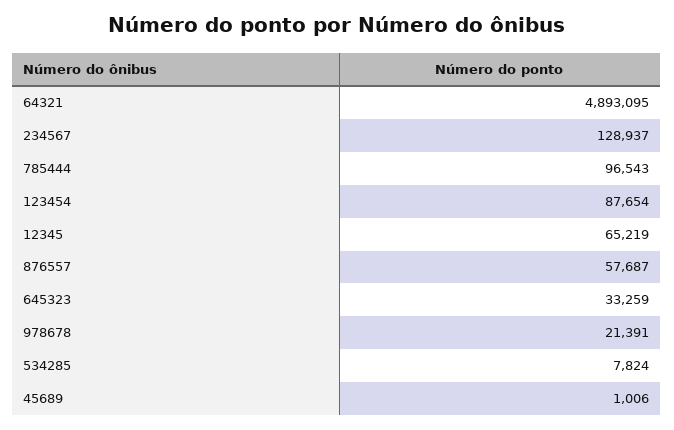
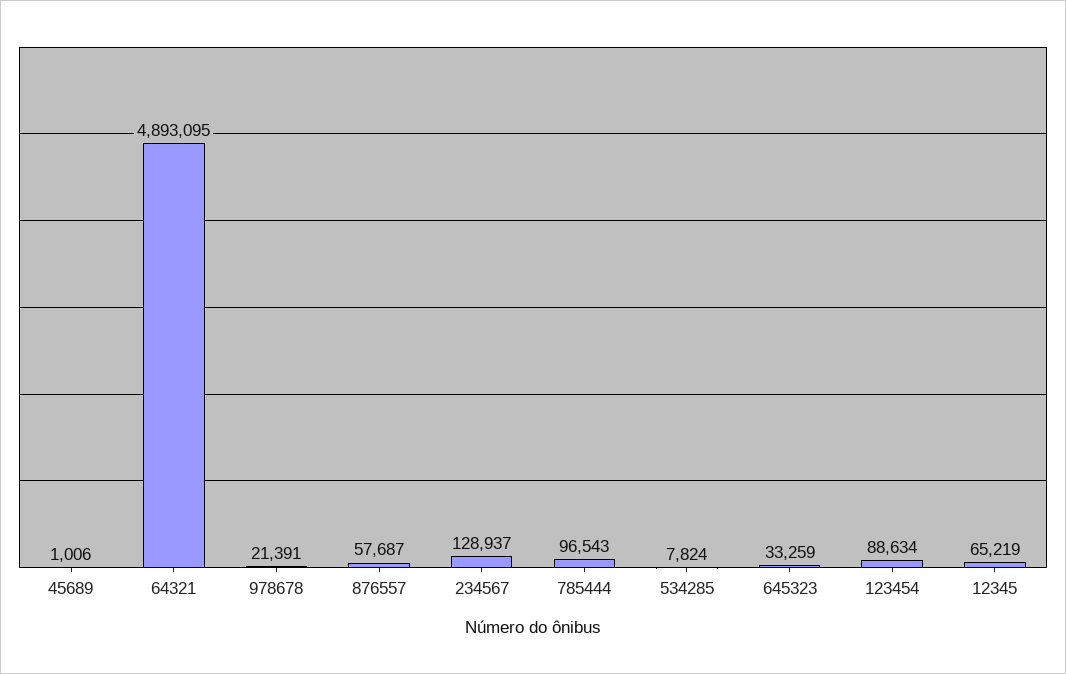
  {
    "64321": 4893095,
    "234567": 128937,
    "785444": 96543,
-   "123454": 87654,
+   "123454": 88634,
    "12345": 65219,
    "876557": 57687,
    "645323": 33259,
    "978678": 21391,
    "534285": 7824,
    "45689": 1006
  }

